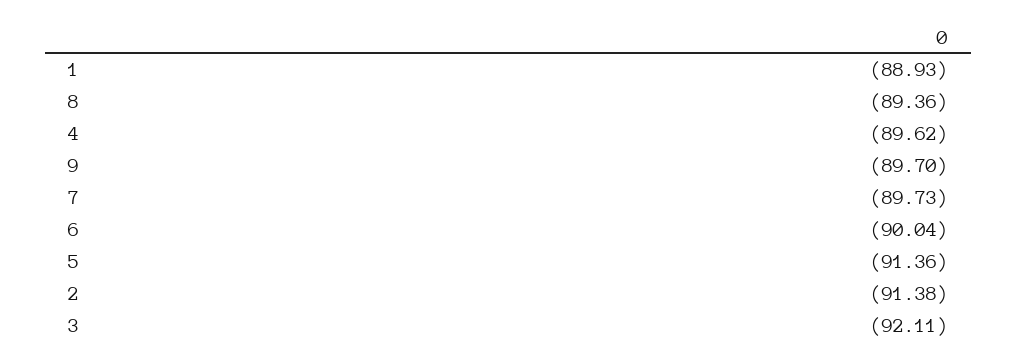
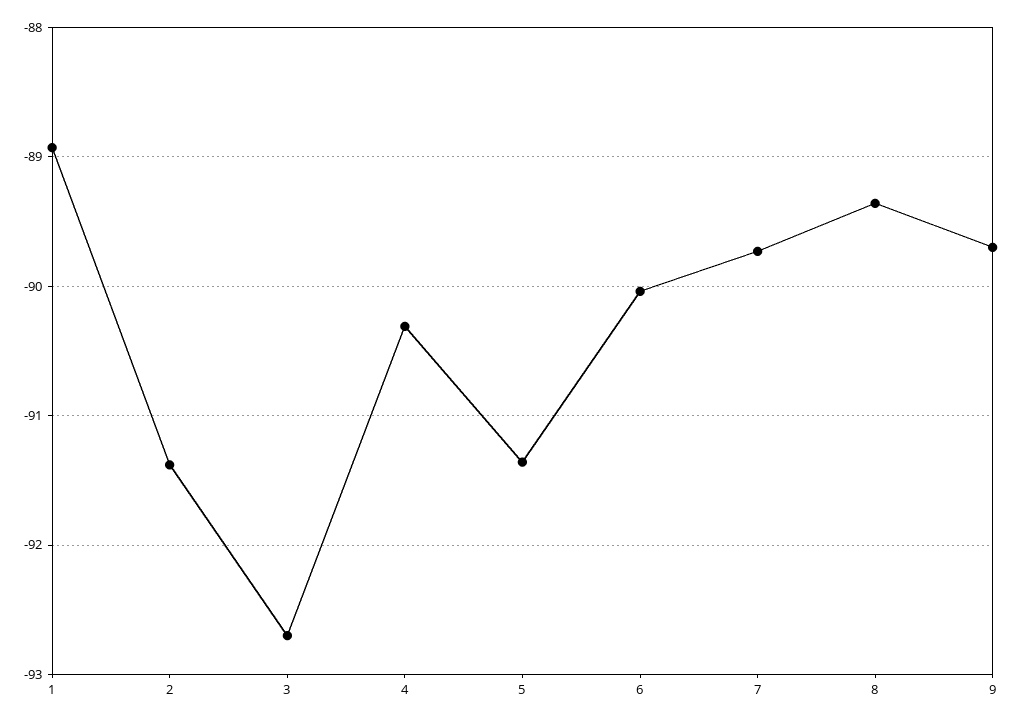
  {
    "1": -88.93,
    "8": -89.36,
-   "4": -89.62,
+   "4": -90.3,
    "9": -89.7,
    "7": -89.73,
    "6": -90.04,
    "5": -91.36,
    "2": -91.38,
-   "3": -92.11
+   "3": -92.7
  }

